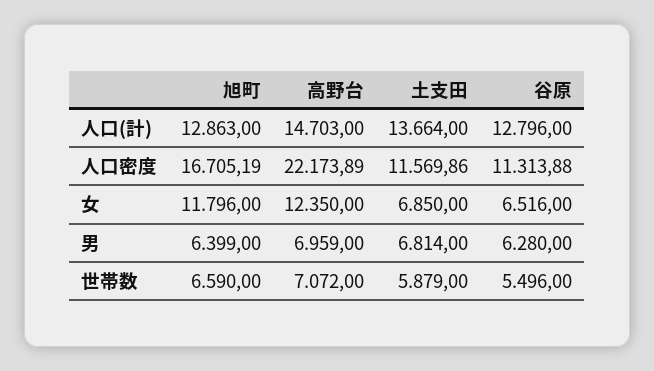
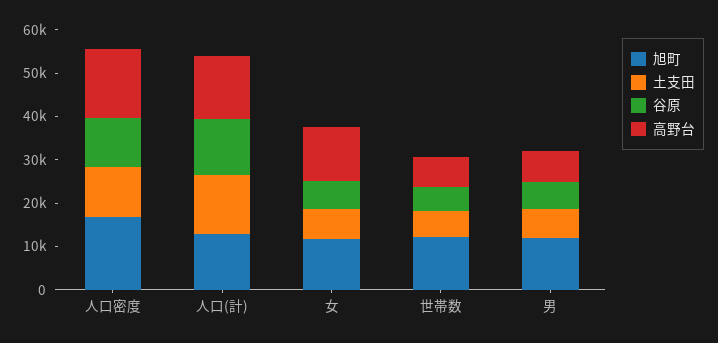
  {
    "旭町": {
      "人口(計)": 12863,
      "人口密度": 16705.19,
      "女": 11796,
-     "男": 6399,
+     "男": 12000,
-     "世帯数": 6590
+     "世帯数": 12000
    },
    "高野台": {
      "人口(計)": 14703,
-     "人口密度": 22173.89,
+     "人口密度": 16000,
      "女": 12350,
      "男": 6959,
      "世帯数": 7072
    },
    "土支田": {
      "人口(計)": 13664,
      "人口密度": 11569.86,
      "女": 6850,
      "男": 6814,
      "世帯数": 5879
    },
    "谷原": {
      "人口(計)": 12796,
      "人口密度": 11313.88,
      "女": 6516,
      "男": 6280,
      "世帯数": 5496
    }
  }

